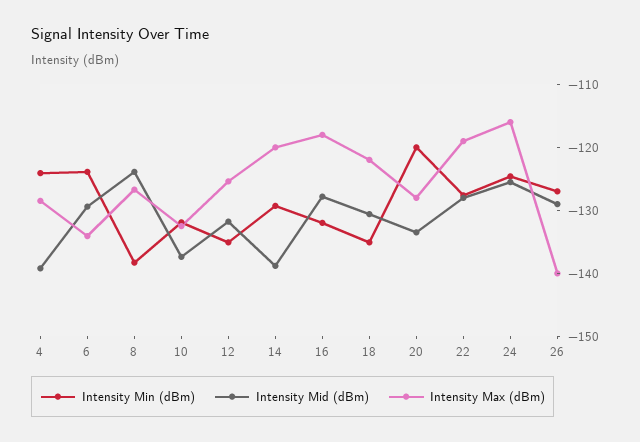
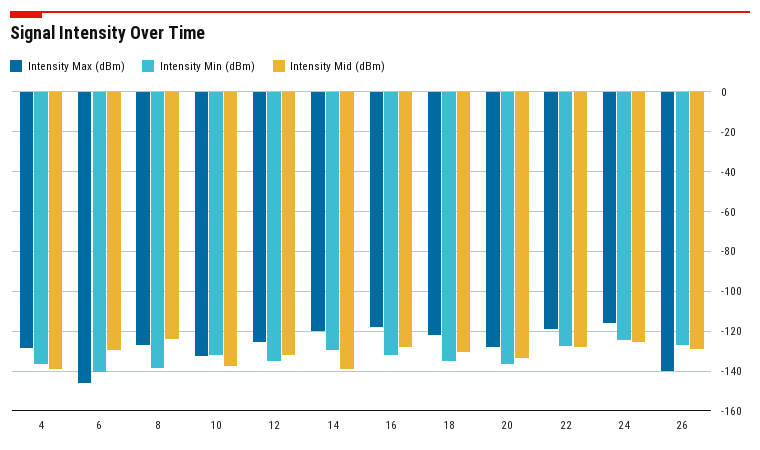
  {
    "Intensity Min (dBm)": {
-     "4": -124,
+     "4": -135,
-     "6": -124,
+     "6": -140,
      "8": -138,
      "10": -132,
      "12": -136,
      "14": -130,
      "16": -132,
      "18": -136,
-     "20": -120,
+     "20": -135,
      "22": -128,
      "24": -124,
      "26": -128
    },
    "Intensity Mid (dBm)": {
      "4": -140,
      "6": -130,
      "8": -124,
      "10": -138,
      "12": -132,
      "14": -138,
      "16": -128,
      "18": -130,
      "20": -134,
      "22": -128,
      "24": -126,
      "26": -130
    },
    "Intensity Max (dBm)": {
      "4": -128,
-     "6": -134,
+     "6": -145,
      "8": -126,
      "10": -132,
      "12": -126,
      "14": -120,
      "16": -118,
      "18": -122,
      "20": -128,
      "22": -120,
      "24": -116,
      "26": -140
    }
  }

